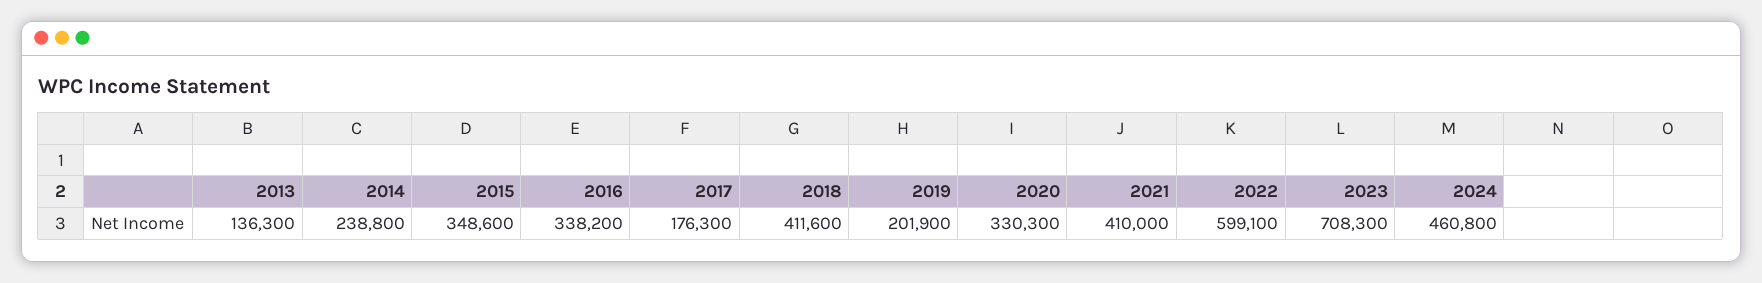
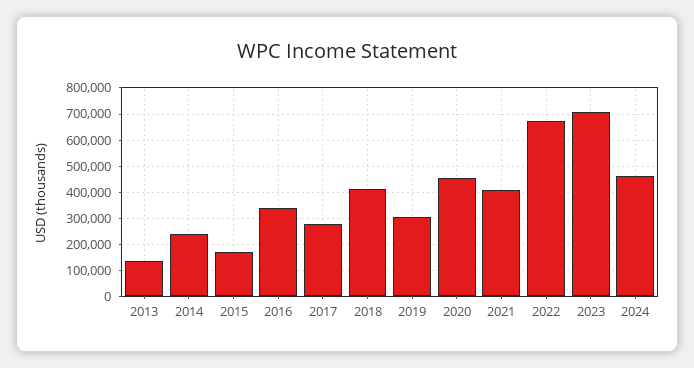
  {
    "2013": 136300,
    "2014": 238800,
-   "2015": 348600,
+   "2015": 175000,
    "2016": 338200,
-   "2017": 176300,
+   "2017": 275000,
    "2018": 411600,
-   "2019": 201900,
+   "2019": 300000,
-   "2020": 330300,
+   "2020": 450000,
    "2021": 410000,
-   "2022": 599100,
+   "2022": 675000,
    "2023": 708300,
    "2024": 460800
  }

